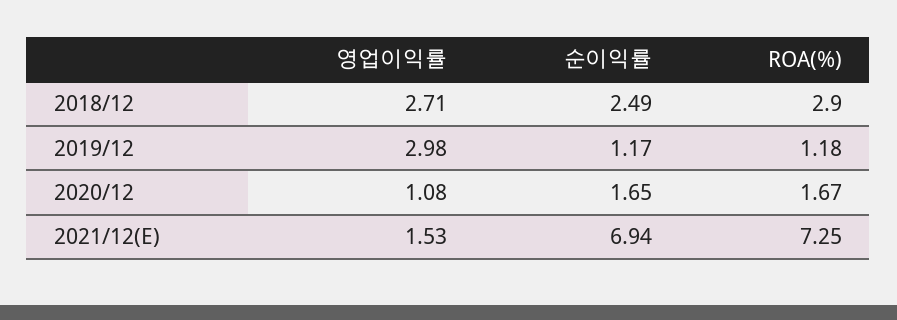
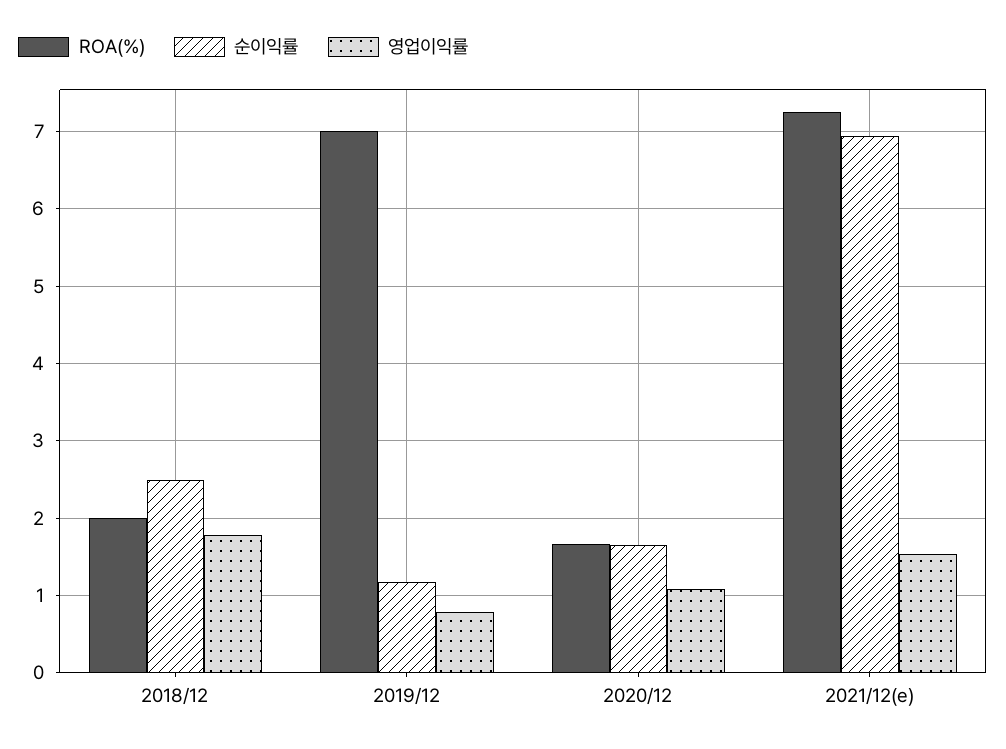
  {
    "영업이익률": {
-     "2018/12": 2.71,
+     "2018/12": 1.8,
-     "2019/12": 2.98,
+     "2019/12": 0.8,
      "2020/12": 1.08,
      "2021/12(E)": 1.53
    },
    "순이익률": {
      "2018/12": 2.49,
      "2019/12": 1.17,
      "2020/12": 1.65,
      "2021/12(E)": 6.94
    },
    "ROA(%)": {
-     "2018/12": 2.9,
+     "2018/12": 2,
-     "2019/12": 1.18,
+     "2019/12": 7,
      "2020/12": 1.67,
      "2021/12(E)": 7.25
    }
  }

